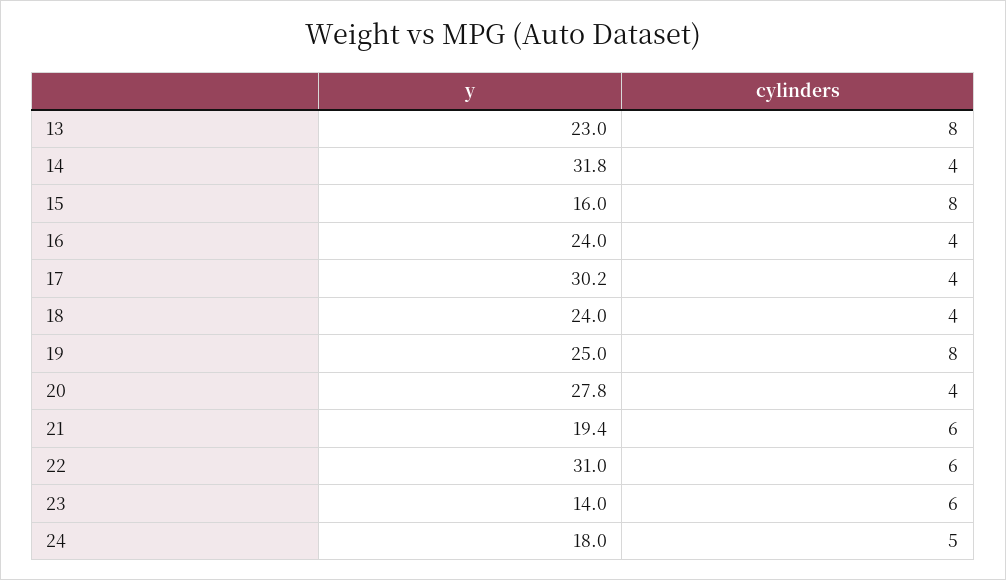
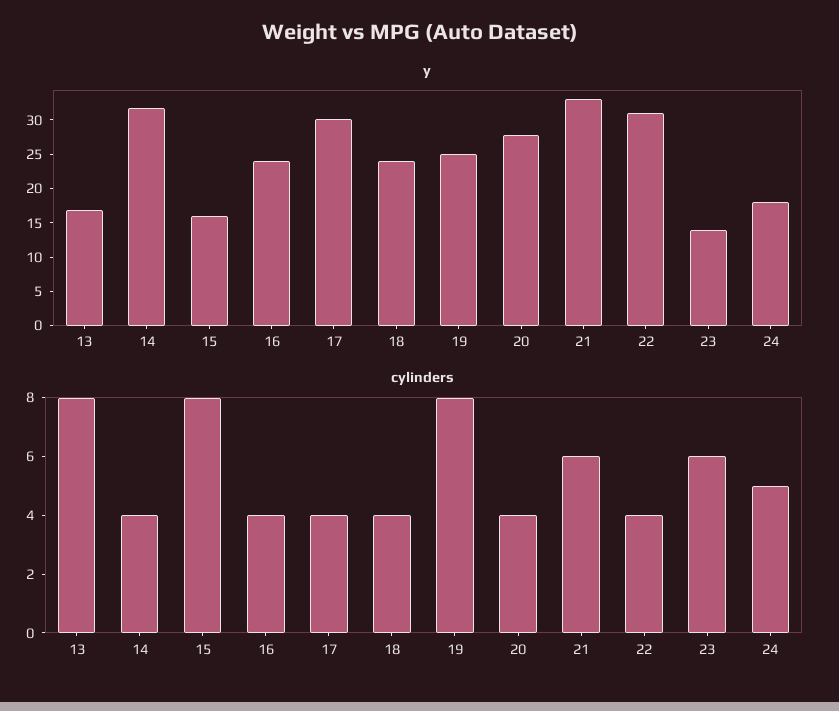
  {
    "y": {
-     "13": 23,
+     "13": 17.5,
      "14": 31.8,
      "15": 16,
      "16": 24,
      "17": 30.2,
      "18": 24,
      "19": 25,
      "20": 27.8,
-     "21": 19.4,
+     "21": 32.5,
      "22": 31,
      "23": 14,
      "24": 18
    },
    "cylinders": {
      "13": 8,
      "14": 4,
      "15": 8,
      "16": 4,
      "17": 4,
      "18": 4,
      "19": 8,
      "20": 4,
      "21": 6,
-     "22": 6,
+     "22": 4,
      "23": 6,
      "24": 5
    }
  }

